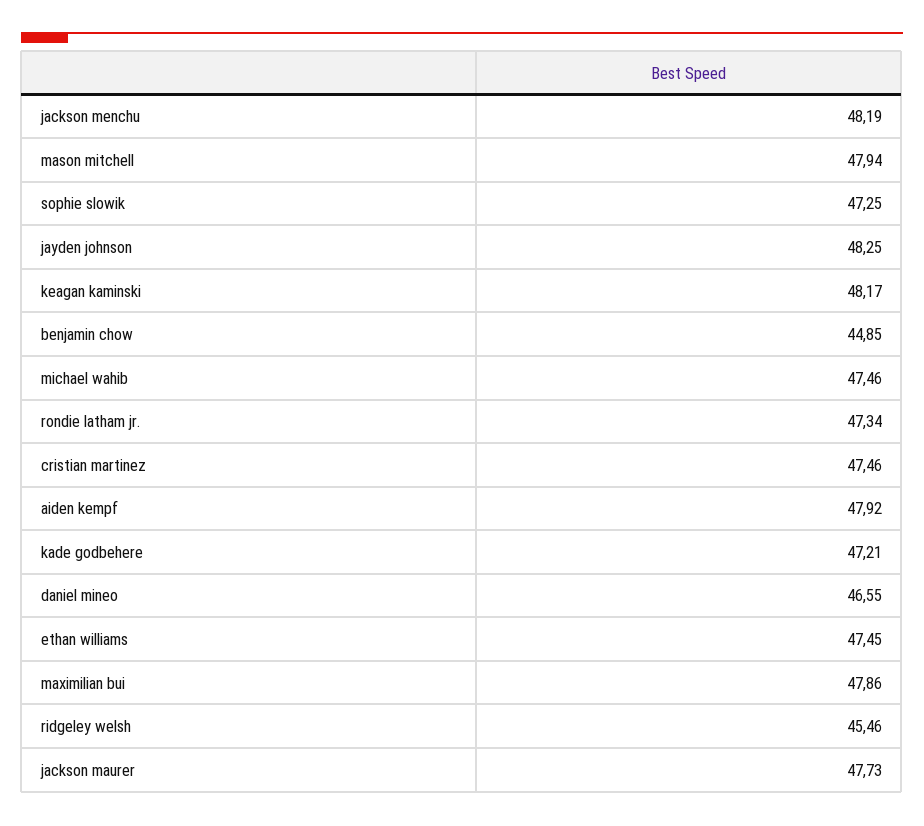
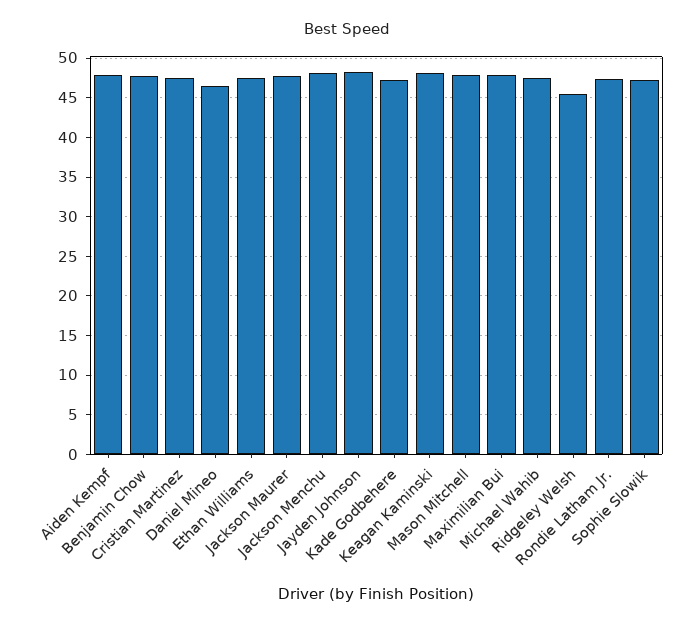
  {
    "jackson menchu": 48.19,
    "mason mitchell": 47.94,
    "sophie slowik": 47.25,
    "jayden johnson": 48.25,
    "keagan kaminski": 48.17,
-   "benjamin chow": 44.85,
+   "benjamin chow": 48,
    "michael wahib": 47.46,
    "rondie latham jr.": 47.34,
    "cristian martinez": 47.46,
    "aiden kempf": 47.92,
    "kade godbehere": 47.21,
    "daniel mineo": 46.55,
    "ethan williams": 47.45,
    "maximilian bui": 47.86,
    "ridgeley welsh": 45.46,
    "jackson maurer": 47.73
  }

